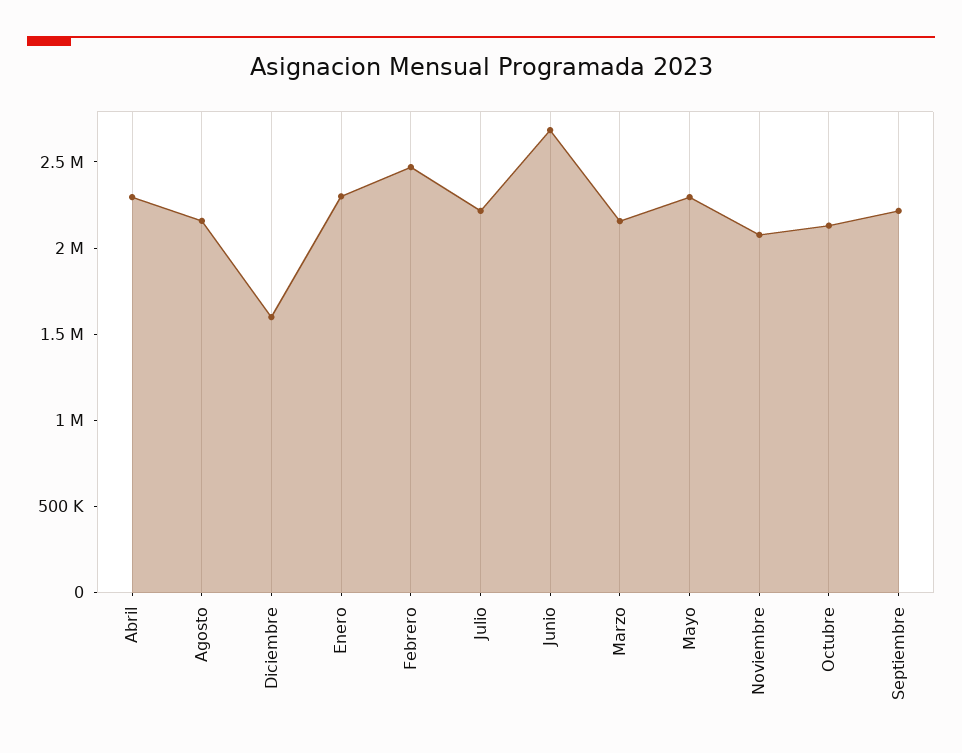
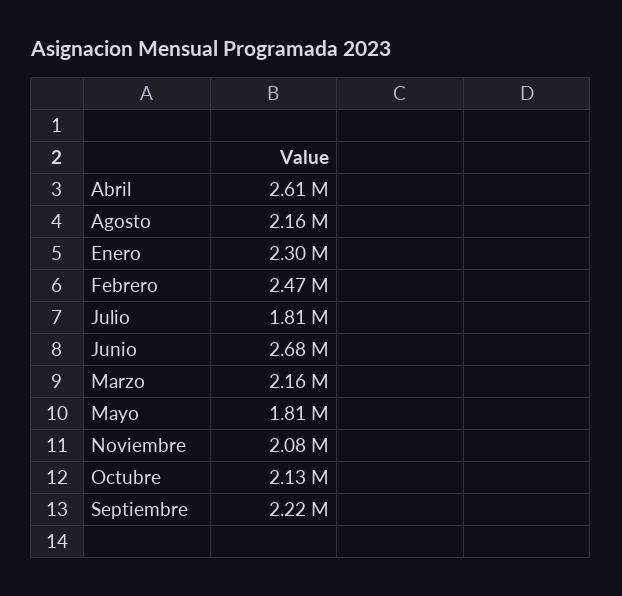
  {
-   "Abril": 2300000,
+   "Abril": 2610000,
    "Agosto": 2160000,
-   "Diciembre": 1600000,
    "Enero": 2300000,
    "Febrero": 2470000,
-   "Julio": 2200000,
+   "Julio": 1810000,
    "Junio": 2680000,
    "Marzo": 2160000,
-   "Mayo": 2300000,
+   "Mayo": 1810000,
    "Noviembre": 2080000,
    "Octubre": 2130000,
    "Septiembre": 2220000
  }

